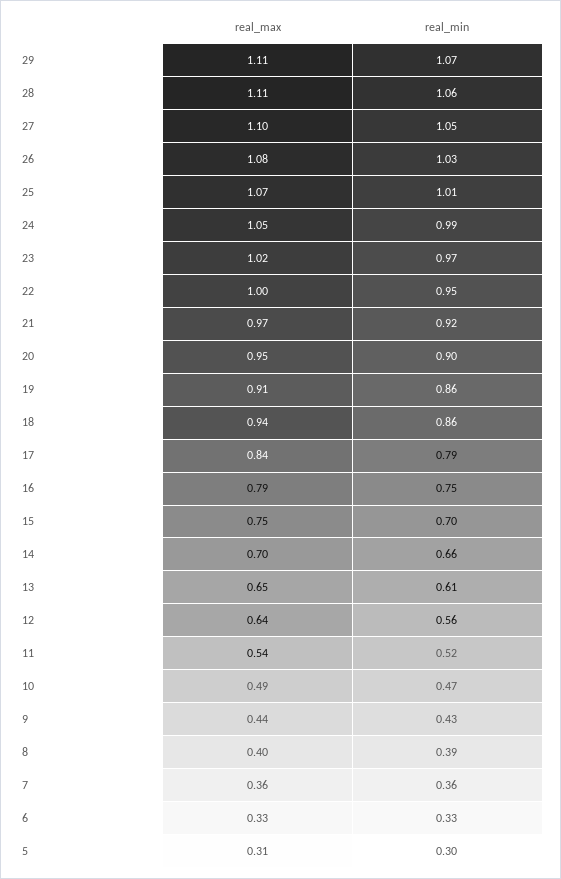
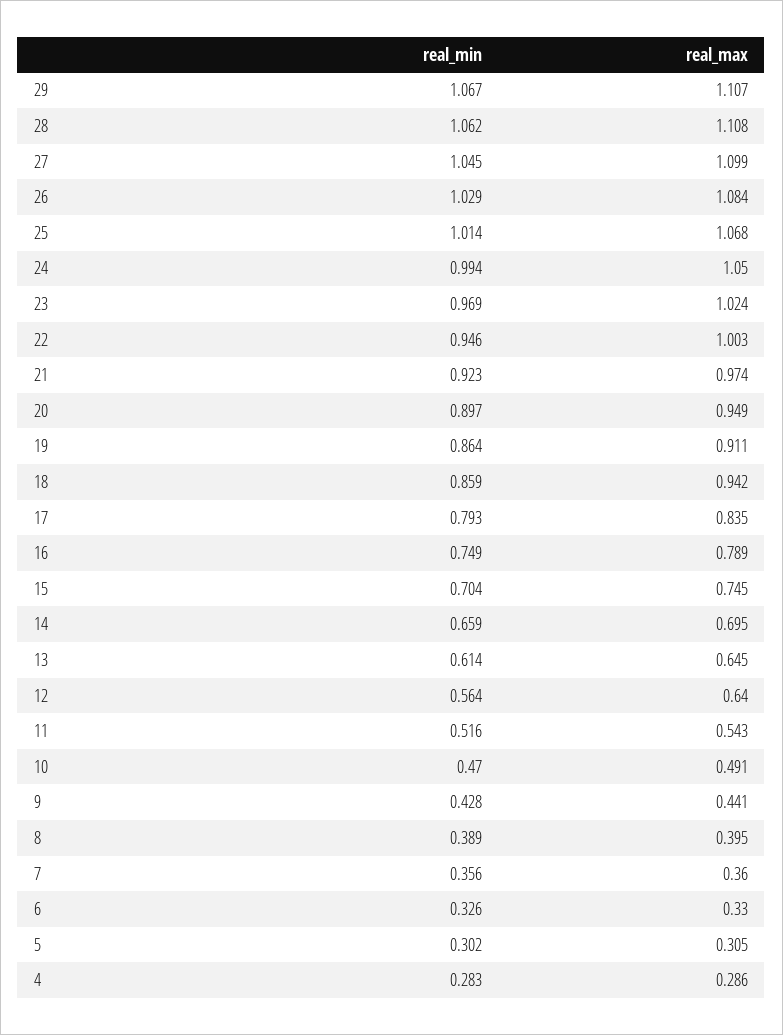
  {
    "real_max": {
      "29": 1.107,
      "28": 1.108,
      "27": 1.099,
      "26": 1.084,
      "25": 1.068,
      "24": 1.05,
      "23": 1.024,
      "22": 1.003,
      "21": 0.974,
      "20": 0.949,
      "19": 0.911,
      "18": 0.942,
      "17": 0.835,
      "16": 0.789,
      "15": 0.745,
      "14": 0.695,
      "13": 0.645,
      "12": 0.64,
      "11": 0.543,
      "10": 0.491,
      "9": 0.441,
      "8": 0.395,
      "7": 0.36,
      "6": 0.33,
-     "5": 0.305
+     "5": 0.305,
+     "4": 0.286
    },
    "real_min": {
      "29": 1.067,
      "28": 1.062,
      "27": 1.045,
      "26": 1.029,
      "25": 1.014,
      "24": 0.994,
      "23": 0.969,
      "22": 0.946,
      "21": 0.923,
      "20": 0.897,
      "19": 0.864,
      "18": 0.859,
      "17": 0.793,
      "16": 0.749,
      "15": 0.704,
      "14": 0.659,
      "13": 0.614,
      "12": 0.564,
      "11": 0.516,
      "10": 0.47,
      "9": 0.428,
      "8": 0.389,
      "7": 0.356,
      "6": 0.326,
-     "5": 0.302
+     "5": 0.302,
+     "4": 0.283
    }
  }

